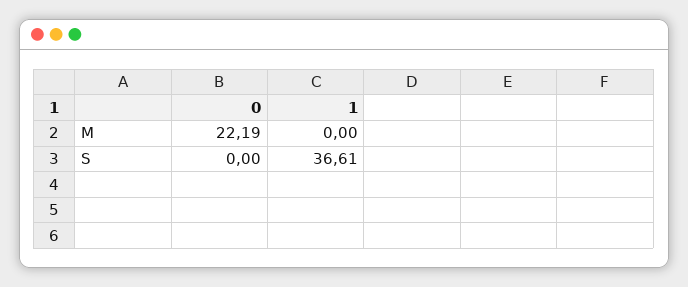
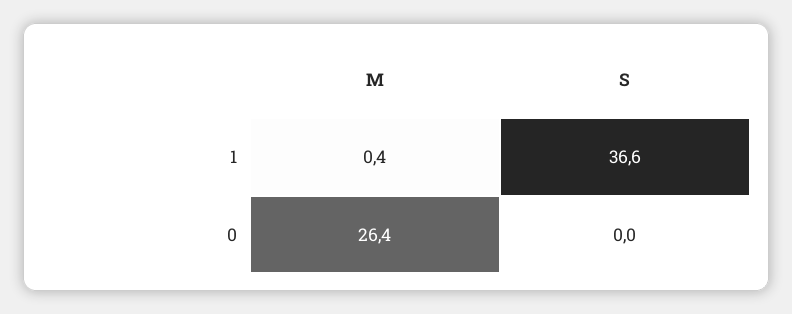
  {
    "0": {
-     "M": 22.19,
+     "M": 26.4,
      "S": 0
    },
    "1": {
-     "M": 0,
+     "M": 0.4,
      "S": 36.61
    }
  }

